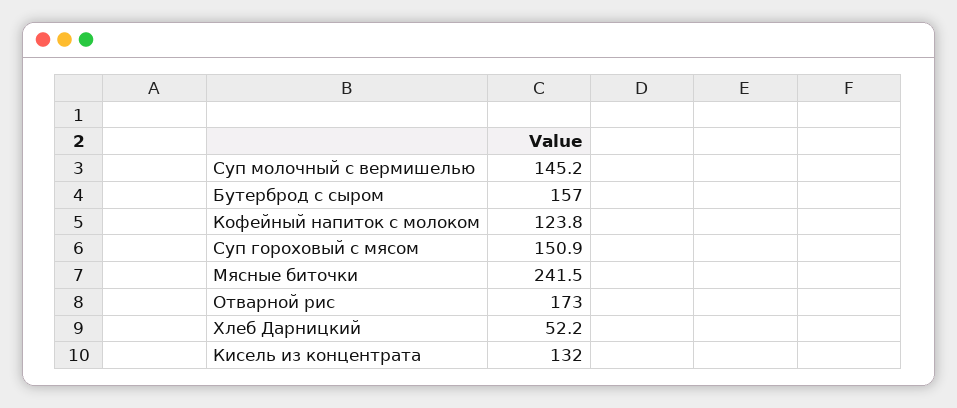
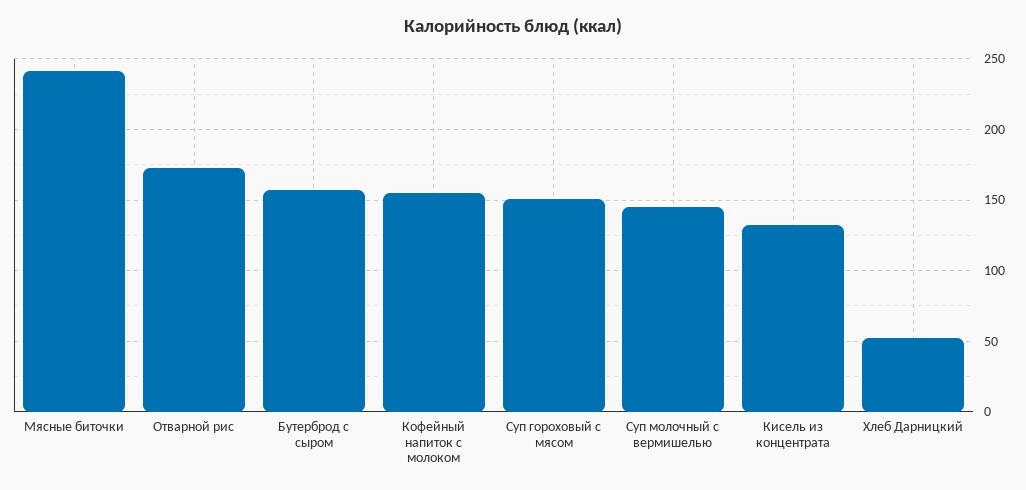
  {
    "Суп молочный с вермишелью": 145.2,
    "Бутерброд с сыром": 157,
-   "Кофейный напиток с молоком": 123.8,
+   "Кофейный напиток с молоком": 155,
    "Суп гороховый с мясом": 150.9,
    "Мясные биточки": 241.5,
    "Отварной рис": 173,
    "Хлеб Дарницкий": 52.2,
    "Кисель из концентрата": 132
  }

